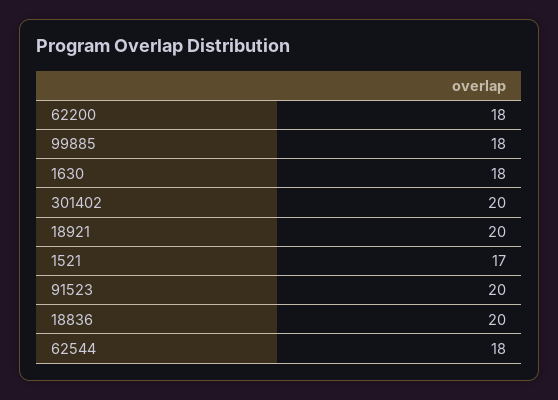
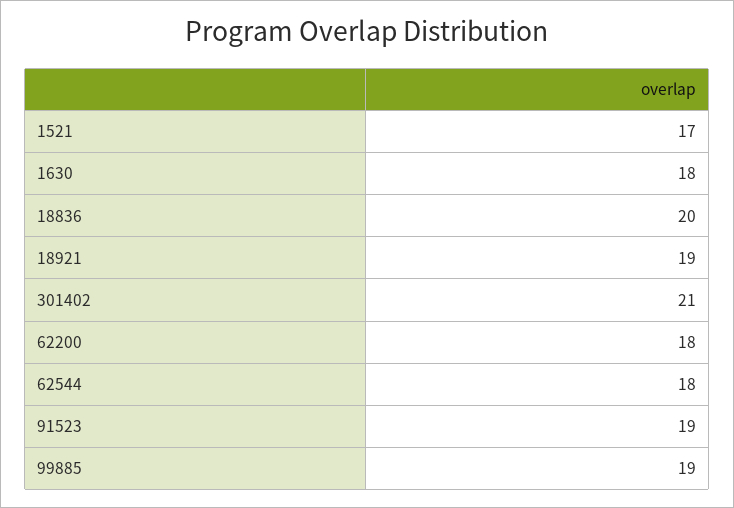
  {
    "62200": 18,
-   "99885": 18,
+   "99885": 19,
    "1630": 18,
-   "301402": 20,
+   "301402": 21,
-   "18921": 20,
+   "18921": 19,
    "1521": 17,
-   "91523": 20,
+   "91523": 19,
    "18836": 20,
    "62544": 18
  }

